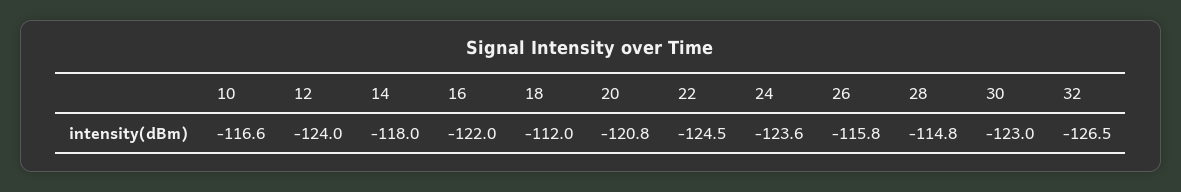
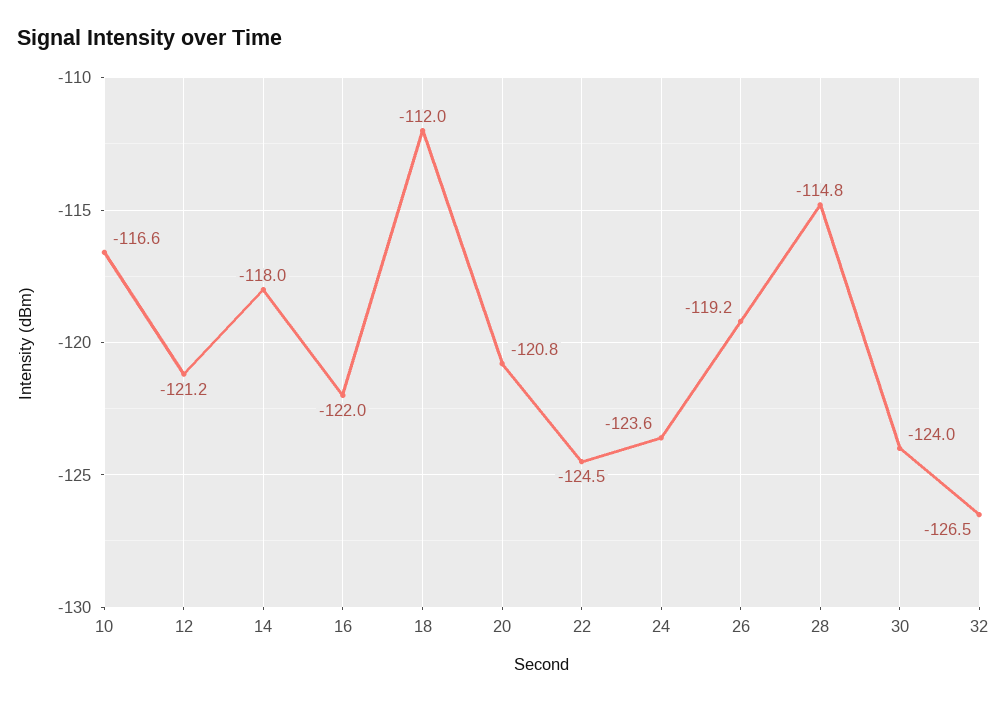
  {
    "10": -116.6,
-   "12": -124,
+   "12": -121.2,
    "14": -118,
    "16": -122,
    "18": -112,
    "20": -120.8,
    "22": -124.5,
    "24": -123.6,
-   "26": -115.8,
+   "26": -119.2,
    "28": -114.8,
-   "30": -123,
+   "30": -124,
    "32": -126.5
  }

